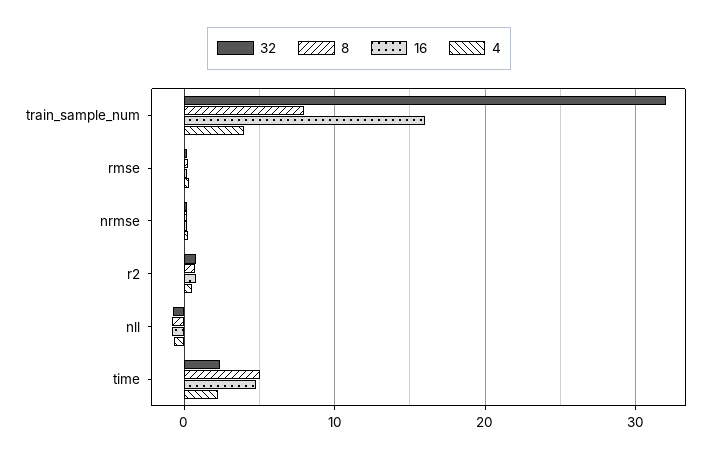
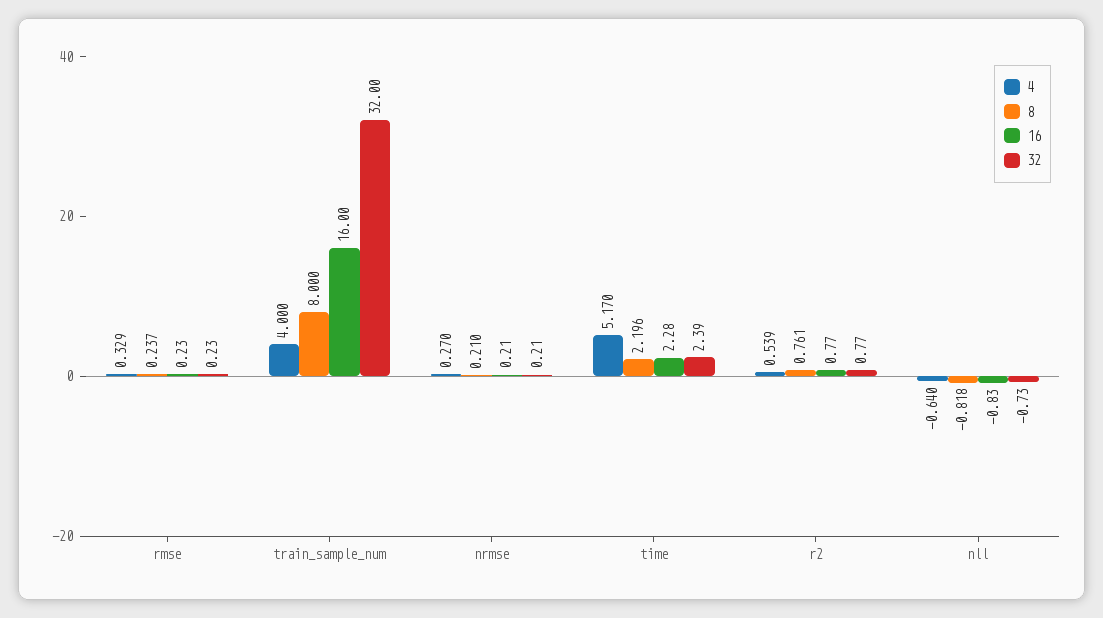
  {
    "32": {
      "train_sample_num": 32,
      "rmse": 0.23,
      "nrmse": 0.21,
      "r2": 0.77,
      "nll": -0.73,
      "time": 2.39
    },
    "8": {
      "train_sample_num": 8,
      "rmse": 0.237,
      "nrmse": 0.21,
      "r2": 0.761,
      "nll": -0.818,
-     "time": 5
+     "time": 2.196
    },
    "16": {
      "train_sample_num": 16,
      "rmse": 0.23,
      "nrmse": 0.21,
      "r2": 0.77,
      "nll": -0.83,
-     "time": 5
+     "time": 2.28
    },
    "4": {
      "train_sample_num": 4,
      "rmse": 0.329,
      "nrmse": 0.27,
      "r2": 0.539,
      "nll": -0.64,
-     "time": 2
+     "time": 5.17
    }
  }

